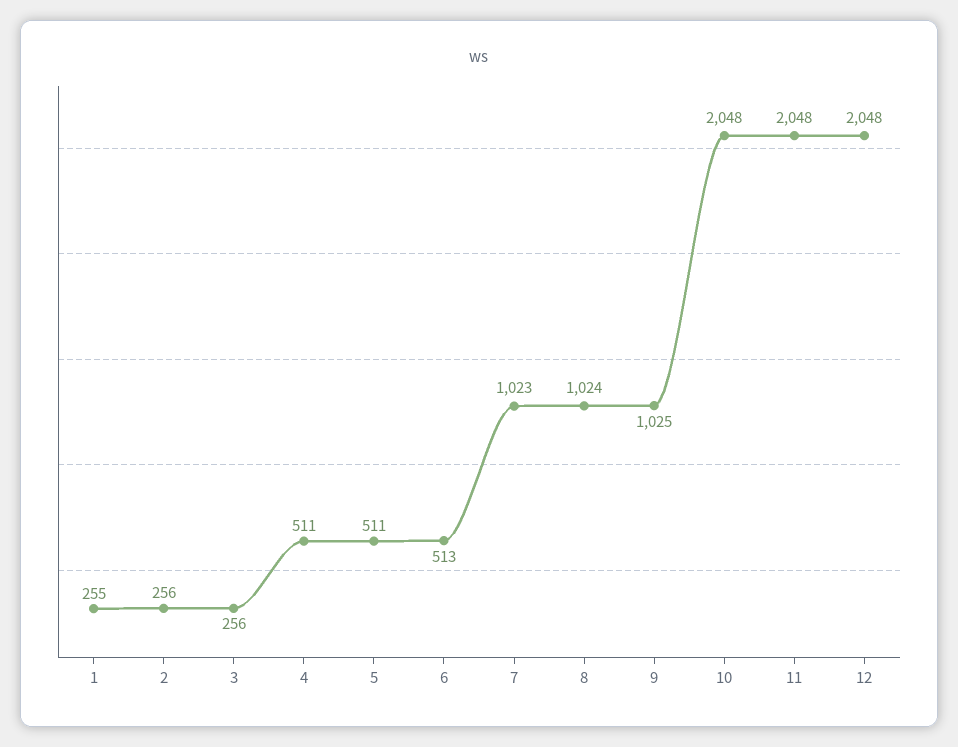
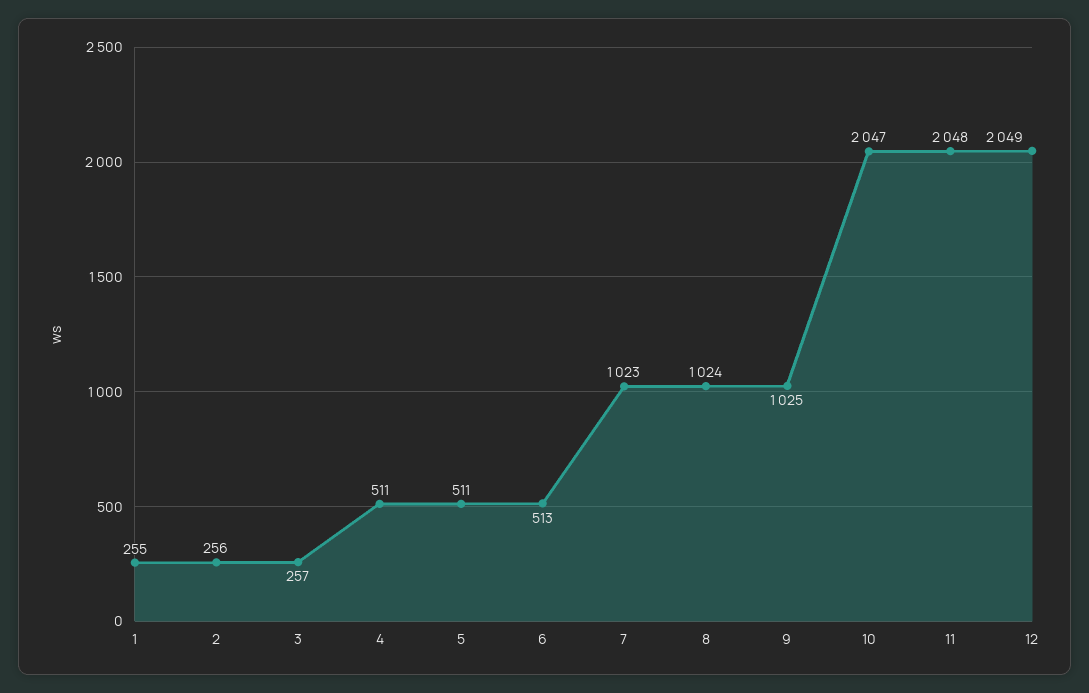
  {
    "1": 255,
    "2": 256,
-   "3": 256,
+   "3": 257,
    "4": 511,
    "5": 511,
    "6": 513,
    "7": 1023,
    "8": 1024,
    "9": 1025,
-   "10": 2048,
+   "10": 2047,
    "11": 2048,
-   "12": 2048
+   "12": 2049
  }

